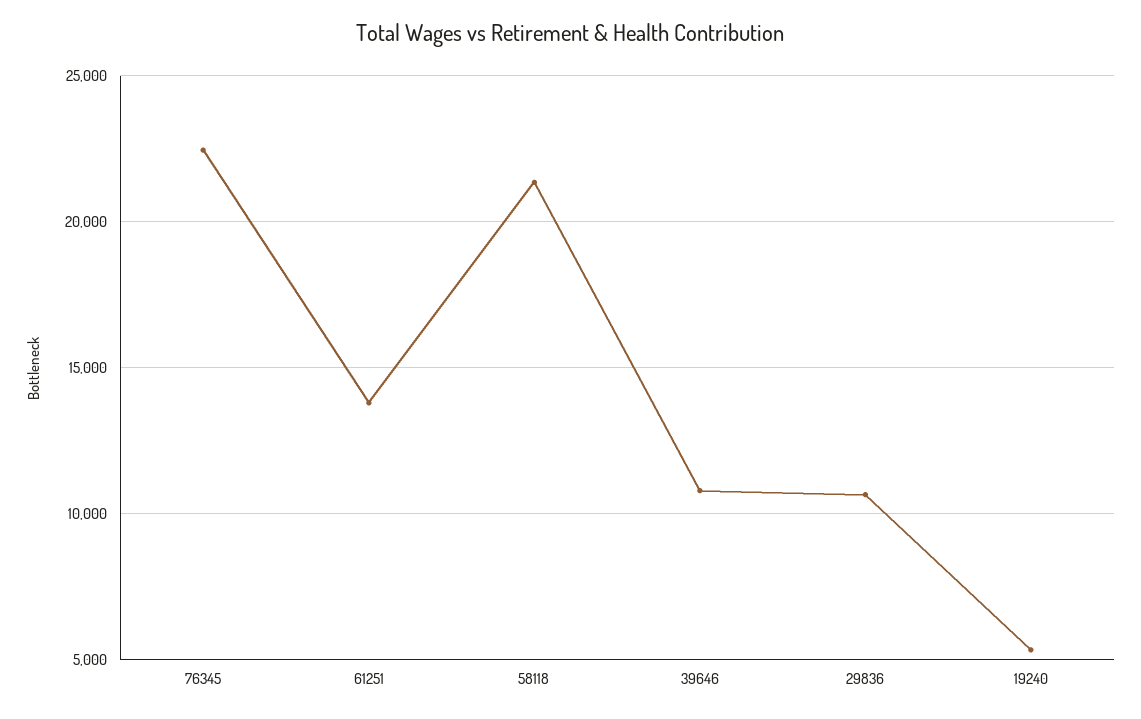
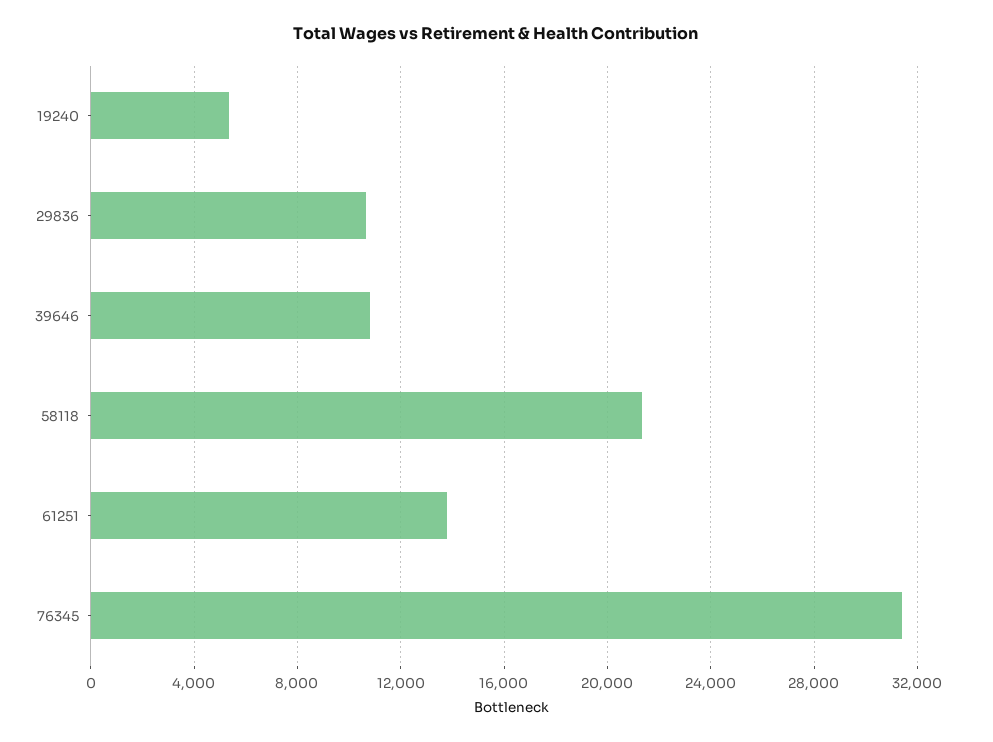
  {
-   "76345": 22500,
+   "76345": 31500,
    "61251": 14000,
    "58118": 21500,
    "39646": 11000,
    "29836": 10500,
    "19240": 5500
  }

